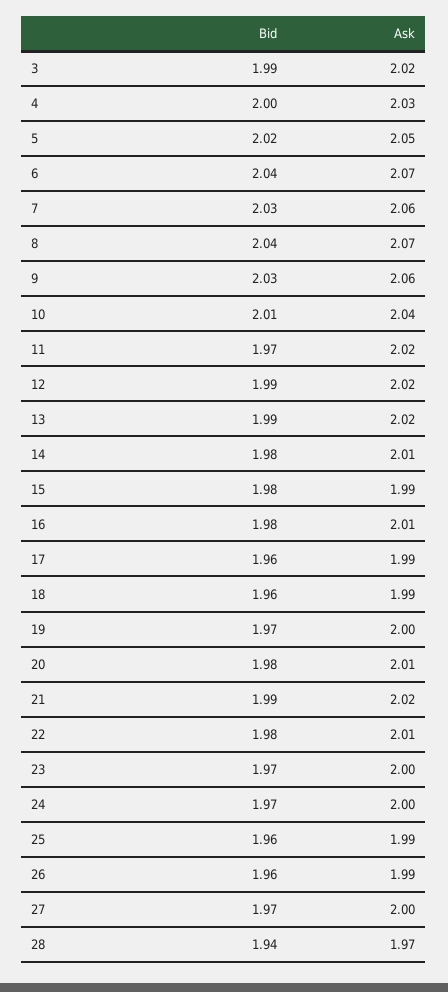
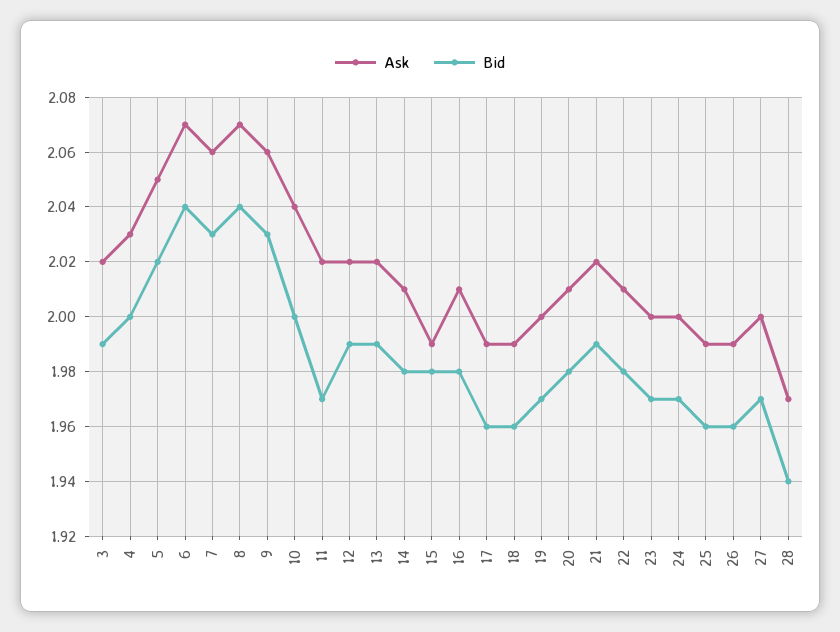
  {
    "Bid": {
      "3": 1.99,
      "4": 2,
      "5": 2.02,
      "6": 2.04,
      "7": 2.03,
      "8": 2.04,
      "9": 2.03,
-     "10": 2.01,
+     "10": 2,
      "11": 1.97,
      "12": 1.99,
      "13": 1.99,
      "14": 1.98,
      "15": 1.98,
      "16": 1.98,
      "17": 1.96,
      "18": 1.96,
      "19": 1.97,
      "20": 1.98,
      "21": 1.99,
      "22": 1.98,
      "23": 1.97,
      "24": 1.97,
      "25": 1.96,
      "26": 1.96,
      "27": 1.97,
      "28": 1.94
    },
    "Ask": {
      "3": 2.02,
      "4": 2.03,
      "5": 2.05,
      "6": 2.07,
      "7": 2.06,
      "8": 2.07,
      "9": 2.06,
      "10": 2.04,
      "11": 2.02,
      "12": 2.02,
      "13": 2.02,
      "14": 2.01,
      "15": 1.99,
      "16": 2.01,
      "17": 1.99,
      "18": 1.99,
      "19": 2,
      "20": 2.01,
      "21": 2.02,
      "22": 2.01,
      "23": 2,
      "24": 2,
      "25": 1.99,
      "26": 1.99,
      "27": 2,
      "28": 1.97
    }
  }

